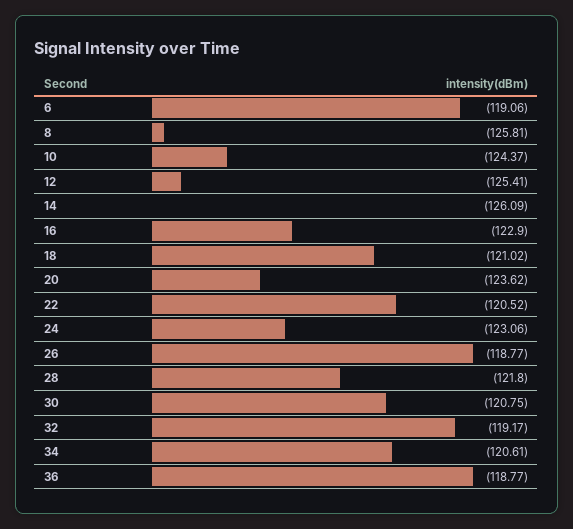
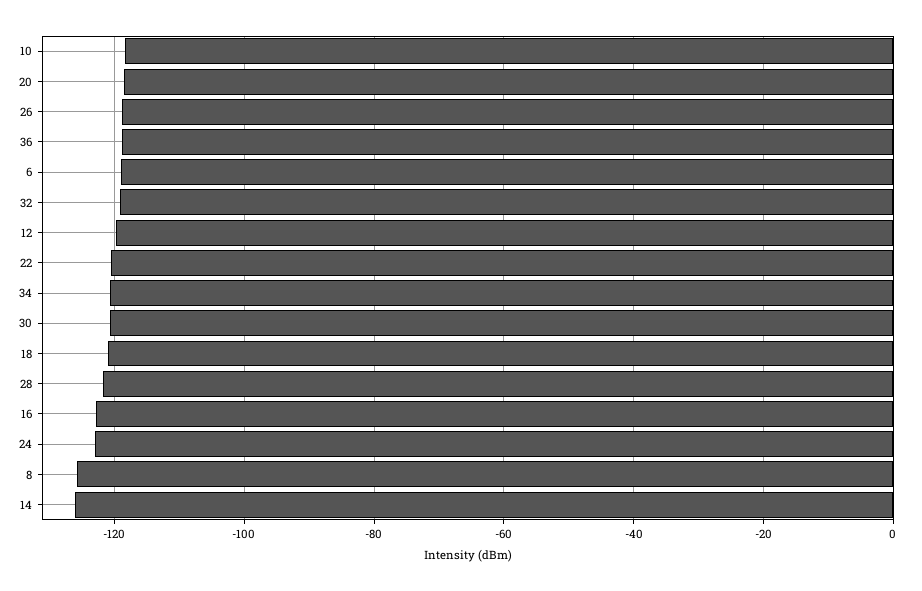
  {
    "6": -119.06,
    "8": -125.81,
-   "10": -124.37,
+   "10": -118,
-   "12": -125.41,
+   "12": -120,
    "14": -126.09,
    "16": -122.9,
    "18": -121.02,
-   "20": -123.62,
+   "20": -118,
    "22": -120.52,
    "24": -123.06,
    "26": -118.77,
    "28": -121.8,
    "30": -120.75,
    "32": -119.17,
    "34": -120.61,
    "36": -118.77
  }

